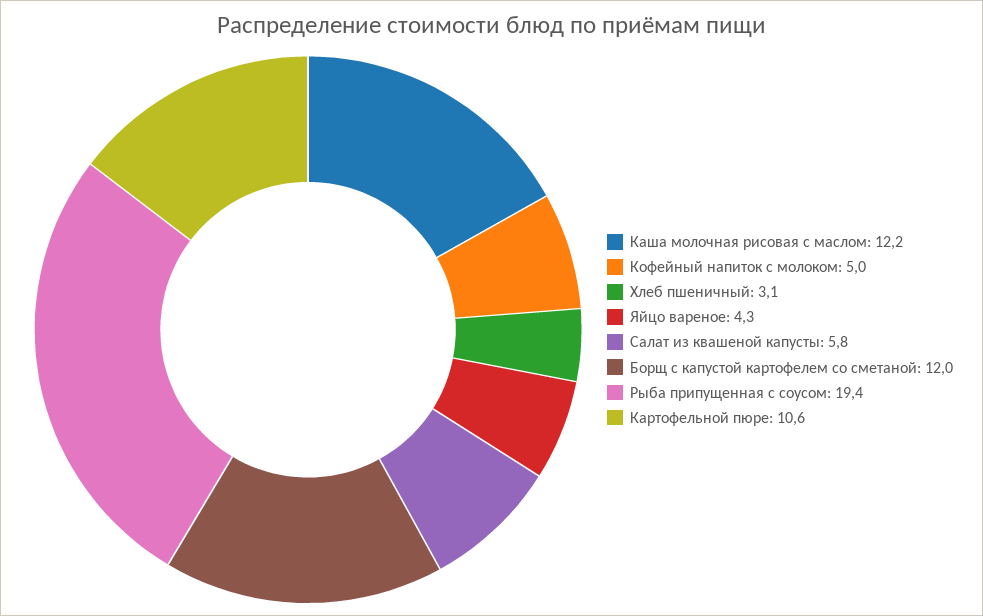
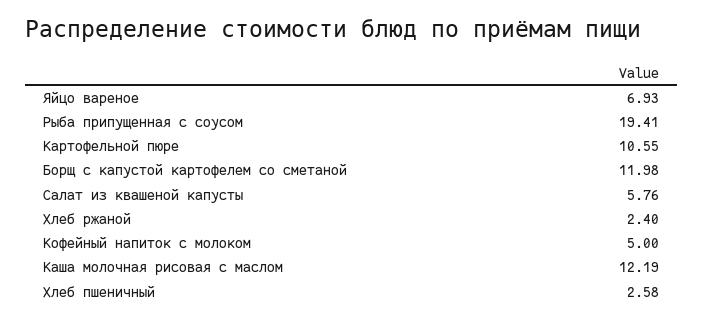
  {
    "Каша молочная рисовая с маслом": 12.19,
    "Кофейный напиток с молоком": 5,
-   "Хлеб пшеничный": 3.1,
+   "Хлеб пшеничный": 2.58,
-   "Яйцо вареное": 4.3,
+   "Яйцо вареное": 6.93,
    "Салат из квашеной капусты": 5.76,
    "Борщ с капустой картофелем со сметаной": 11.98,
    "Рыба припущенная с соусом": 19.41,
-   "Картофельной пюре": 10.55
+   "Картофельной пюре": 10.55,
+   "Хлеб ржаной": 2.4
  }

